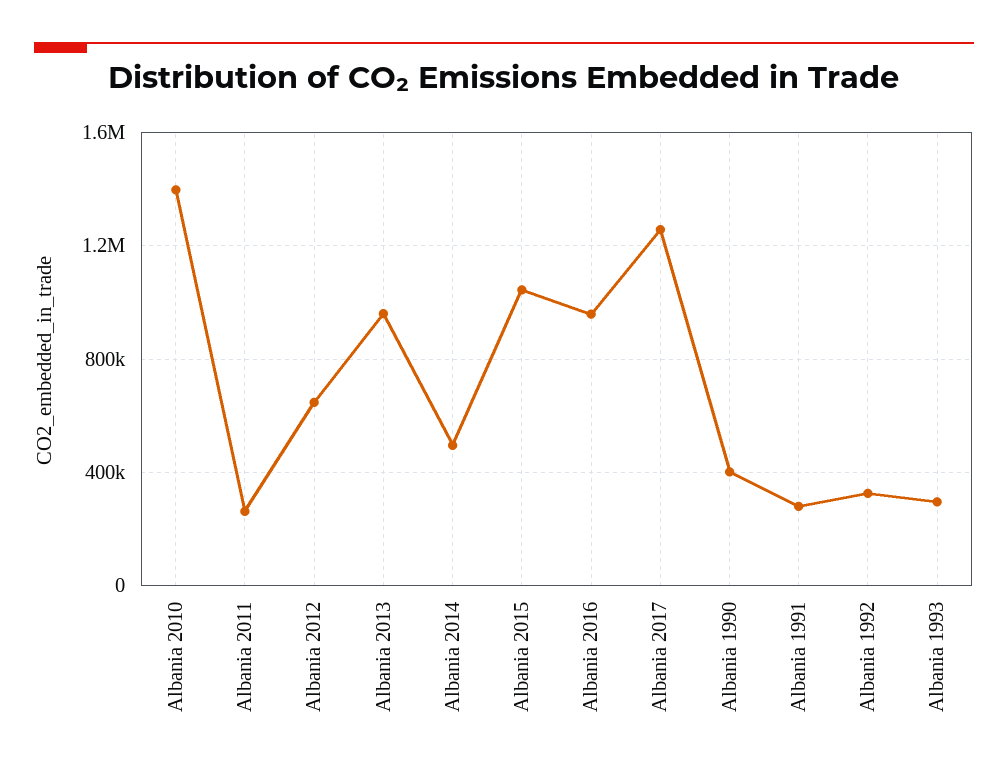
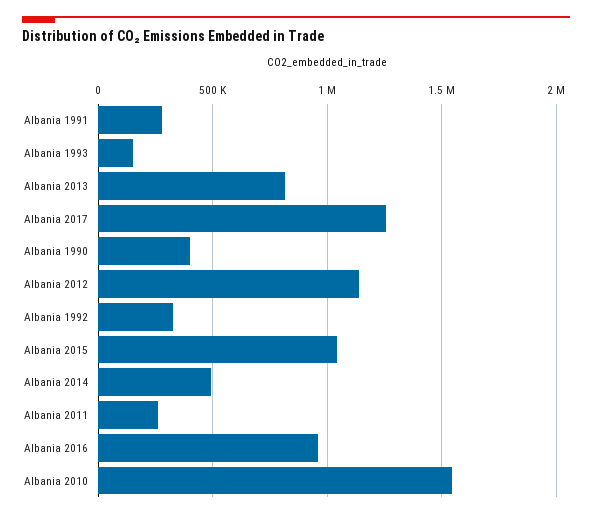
  {
-   "Albania 2010": 1400000,
+   "Albania 2010": 1550000,
    "Albania 2011": 250000,
-   "Albania 2012": 650000,
+   "Albania 2012": 1150000,
-   "Albania 2013": 950000,
+   "Albania 2013": 800000,
    "Albania 2014": 500000,
    "Albania 2015": 1050000,
    "Albania 2016": 950000,
    "Albania 2017": 1250000,
    "Albania 1990": 400000,
    "Albania 1991": 300000,
    "Albania 1992": 350000,
-   "Albania 1993": 300000
+   "Albania 1993": 150000
  }

